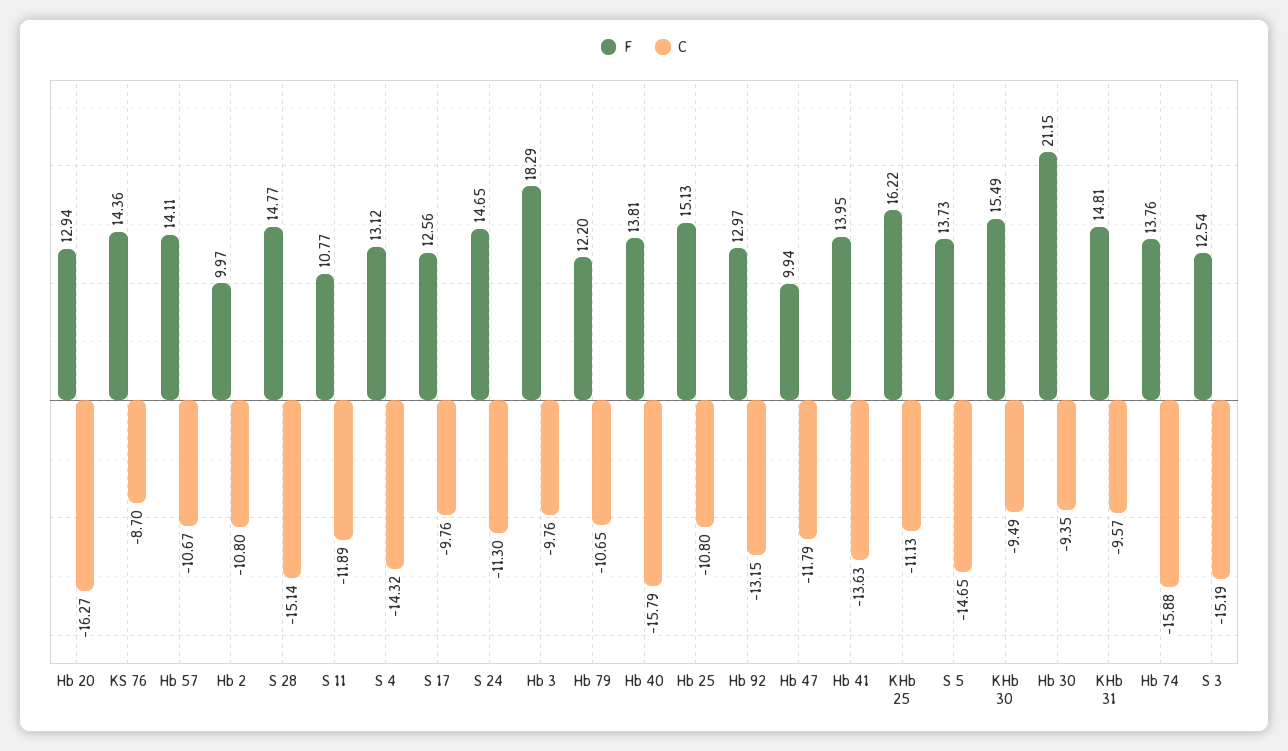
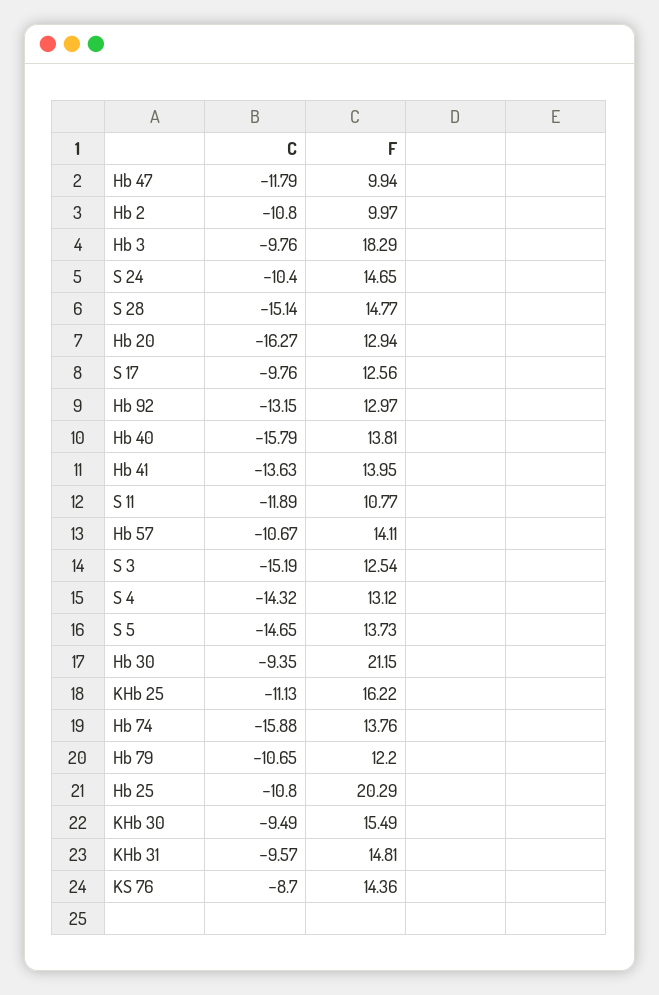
  {
    "F": {
      "Hb 20": 12.94,
      "KS 76": 14.36,
      "Hb 57": 14.11,
      "Hb 2": 9.97,
      "S 28": 14.77,
      "S 11": 10.77,
      "S 4": 13.12,
      "S 17": 12.56,
      "S 24": 14.65,
      "Hb 3": 18.29,
      "Hb 79": 12.2,
      "Hb 40": 13.81,
-     "Hb 25": 15.13,
+     "Hb 25": 20.29,
      "Hb 92": 12.97,
      "Hb 47": 9.94,
      "Hb 41": 13.95,
      "KHb 25": 16.22,
      "S 5": 13.73,
      "KHb 30": 15.49,
      "Hb 30": 21.15,
      "KHb 31": 14.81,
      "Hb 74": 13.76,
      "S 3": 12.54
    },
    "C": {
      "Hb 20": -16.27,
      "KS 76": -8.7,
      "Hb 57": -10.67,
      "Hb 2": -10.8,
      "S 28": -15.14,
      "S 11": -11.89,
      "S 4": -14.32,
      "S 17": -9.76,
-     "S 24": -11.3,
+     "S 24": -10.4,
      "Hb 3": -9.76,
      "Hb 79": -10.65,
      "Hb 40": -15.79,
      "Hb 25": -10.8,
      "Hb 92": -13.15,
      "Hb 47": -11.79,
      "Hb 41": -13.63,
      "KHb 25": -11.13,
      "S 5": -14.65,
      "KHb 30": -9.49,
      "Hb 30": -9.35,
      "KHb 31": -9.57,
      "Hb 74": -15.88,
      "S 3": -15.19
    }
  }

